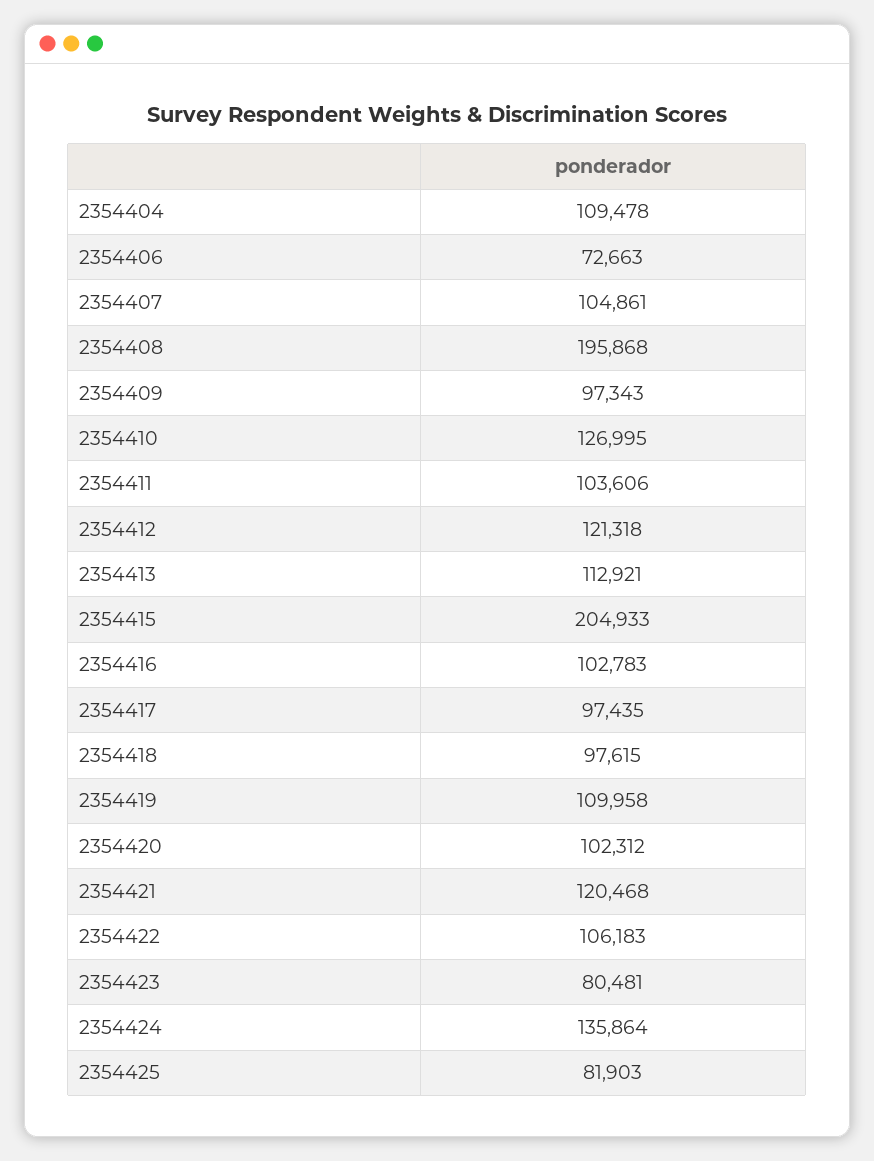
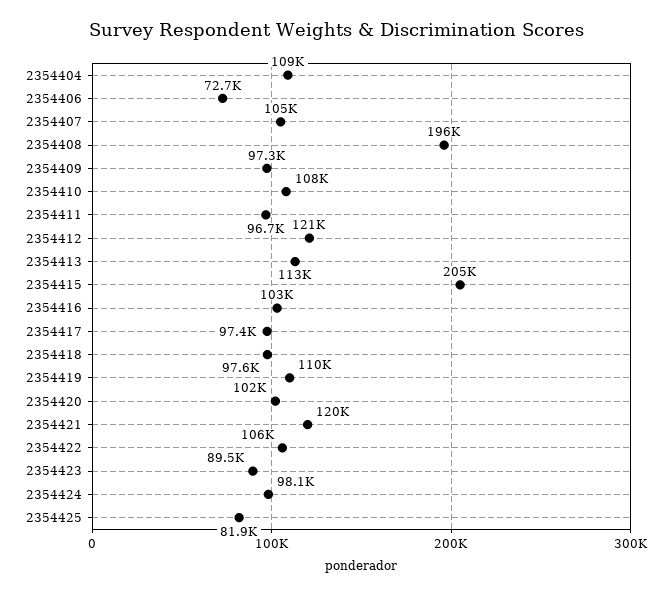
  {
    "2354404": 109478,
    "2354406": 72663,
    "2354407": 104861,
    "2354408": 195868,
    "2354409": 97343,
-   "2354410": 126995,
+   "2354410": 108000,
-   "2354411": 103606,
+   "2354411": 96700,
    "2354412": 121318,
    "2354413": 112921,
    "2354415": 204933,
    "2354416": 102783,
    "2354417": 97435,
    "2354418": 97615,
    "2354419": 109958,
    "2354420": 102312,
    "2354421": 120468,
    "2354422": 106183,
-   "2354423": 80481,
+   "2354423": 89500,
-   "2354424": 135864,
+   "2354424": 98100,
    "2354425": 81903
  }

